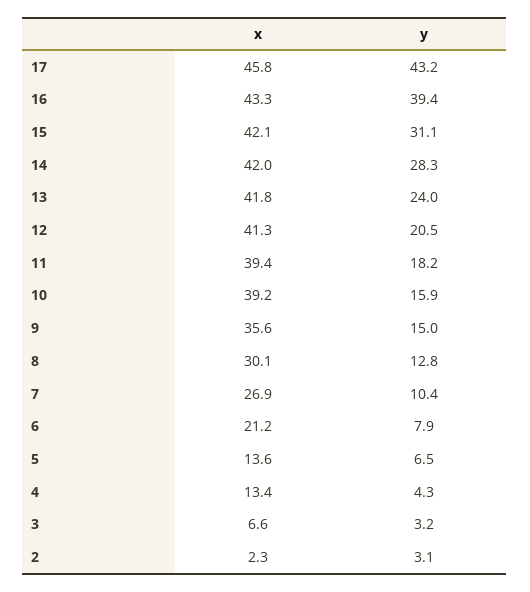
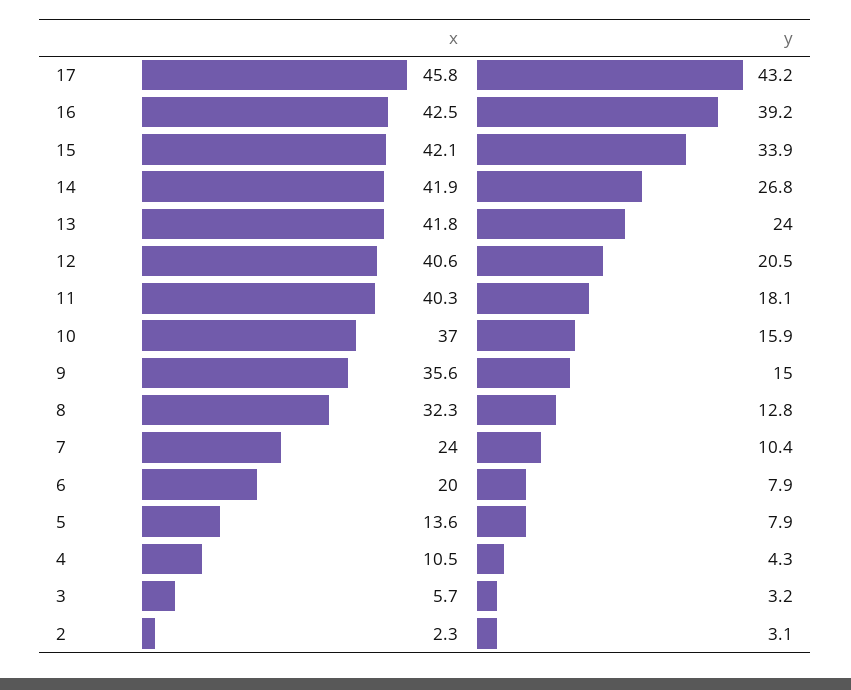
  {
    "x": {
      "17": 45.8,
-     "16": 43.3,
+     "16": 42.5,
      "15": 42.1,
-     "14": 42,
+     "14": 41.9,
      "13": 41.8,
-     "12": 41.3,
+     "12": 40.6,
-     "11": 39.4,
+     "11": 40.3,
-     "10": 39.2,
+     "10": 37,
      "9": 35.6,
-     "8": 30.1,
+     "8": 32.3,
-     "7": 26.9,
+     "7": 24,
-     "6": 21.2,
+     "6": 20,
      "5": 13.6,
-     "4": 13.4,
+     "4": 10.5,
-     "3": 6.6,
+     "3": 5.7,
      "2": 2.3
    },
    "y": {
      "17": 43.2,
-     "16": 39.4,
+     "16": 39.2,
-     "15": 31.1,
+     "15": 33.9,
-     "14": 28.3,
+     "14": 26.8,
      "13": 24,
      "12": 20.5,
-     "11": 18.2,
+     "11": 18.1,
      "10": 15.9,
      "9": 15,
      "8": 12.8,
      "7": 10.4,
      "6": 7.9,
-     "5": 6.5,
+     "5": 7.9,
      "4": 4.3,
      "3": 3.2,
      "2": 3.1
    }
  }

